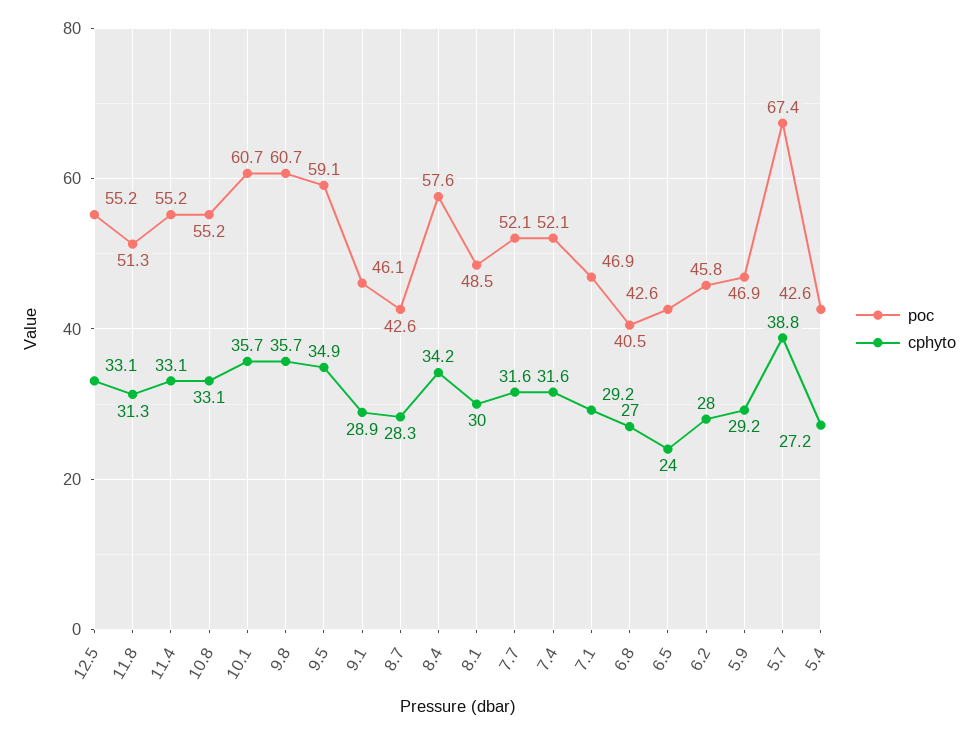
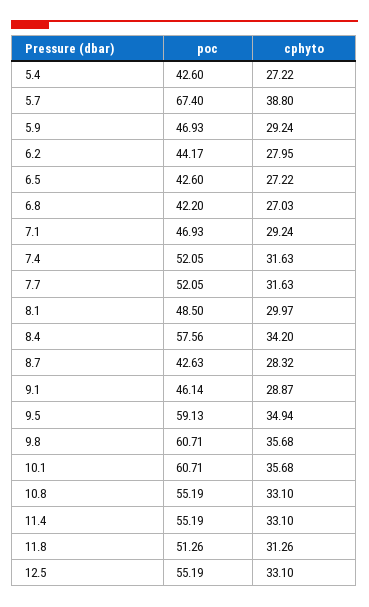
  {
    "poc": {
      "12.5": 55.19,
      "11.8": 51.26,
      "11.4": 55.19,
      "10.8": 55.19,
      "10.1": 60.71,
      "9.8": 60.71,
      "9.5": 59.13,
      "9.1": 46.14,
      "8.7": 42.63,
      "8.4": 57.56,
      "8.1": 48.5,
      "7.7": 52.05,
      "7.4": 52.05,
      "7.1": 46.93,
-     "6.8": 40.5,
+     "6.8": 42.2,
      "6.5": 42.6,
-     "6.2": 45.8,
+     "6.2": 44.17,
      "5.9": 46.93,
      "5.7": 67.4,
      "5.4": 42.6
    },
    "cphyto": {
      "12.5": 33.1,
      "11.8": 31.26,
      "11.4": 33.1,
      "10.8": 33.1,
      "10.1": 35.68,
      "9.8": 35.68,
      "9.5": 34.94,
      "9.1": 28.87,
      "8.7": 28.32,
      "8.4": 34.2,
      "8.1": 29.97,
      "7.7": 31.63,
      "7.4": 31.63,
      "7.1": 29.24,
      "6.8": 27.03,
-     "6.5": 24,
+     "6.5": 27.22,
      "6.2": 27.95,
      "5.9": 29.24,
      "5.7": 38.8,
      "5.4": 27.22
    }
  }

